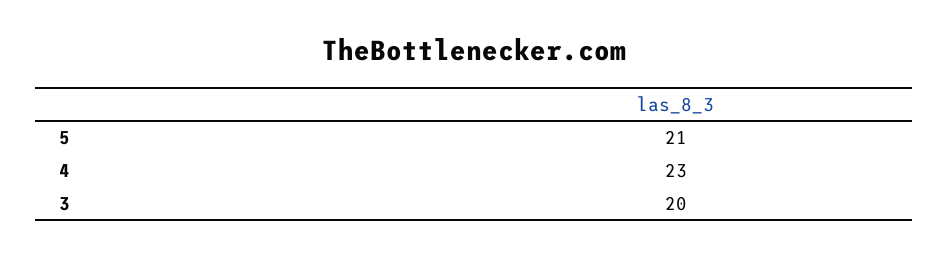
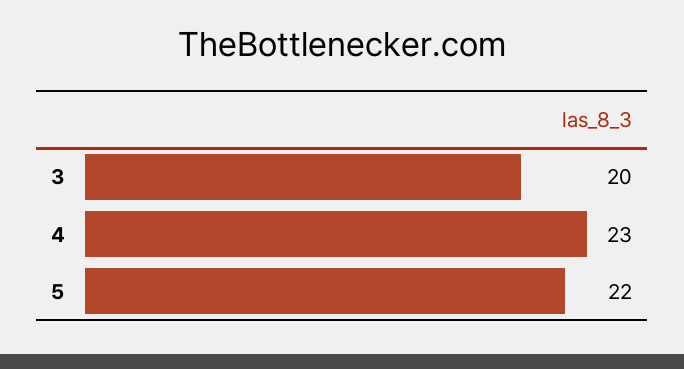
  {
-   "5": 21,
+   "5": 22,
    "4": 23,
    "3": 20
  }

